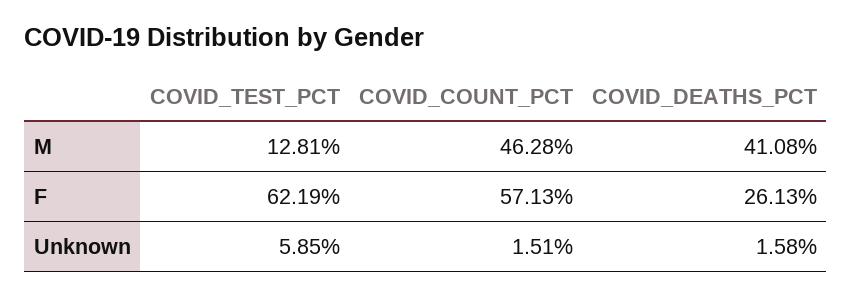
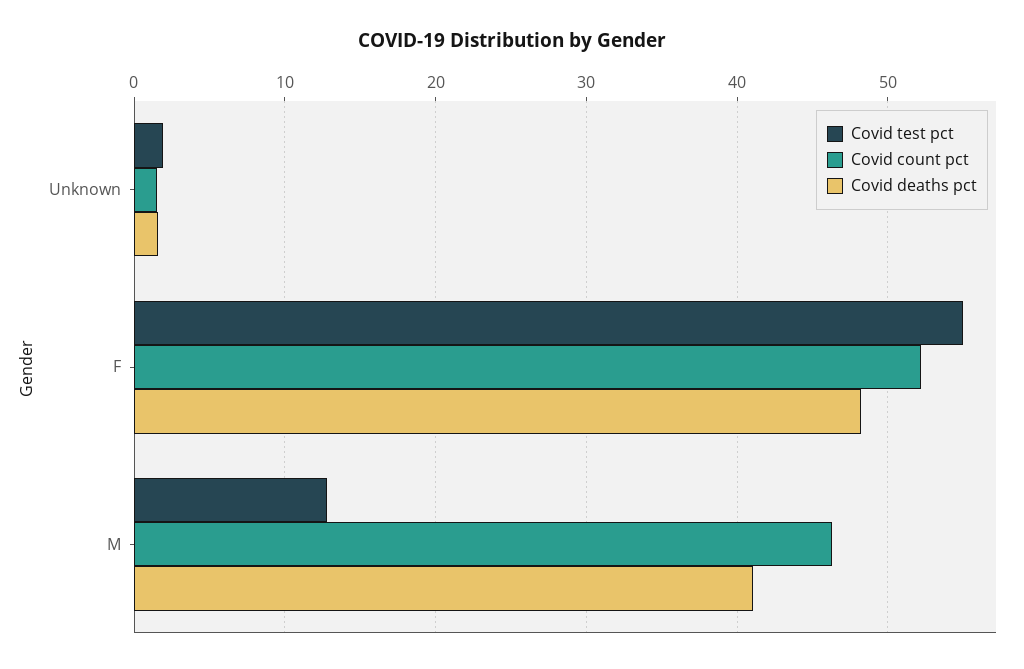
  {
    "COVID_TEST_PCT": {
      "M": 12.81,
-     "F": 62.19,
+     "F": 55,
-     "Unknown": 5.85
+     "Unknown": 2
    },
    "COVID_COUNT_PCT": {
      "M": 46.28,
-     "F": 57.13,
+     "F": 52,
      "Unknown": 1.51
    },
    "COVID_DEATHS_PCT": {
      "M": 41.08,
-     "F": 26.13,
+     "F": 48,
      "Unknown": 1.58
    }
  }

